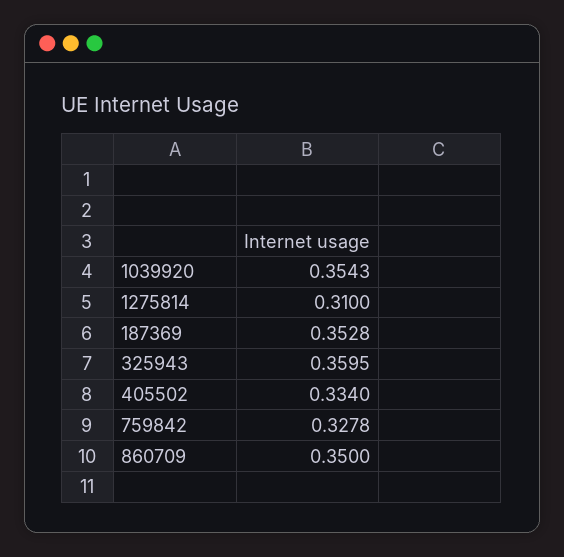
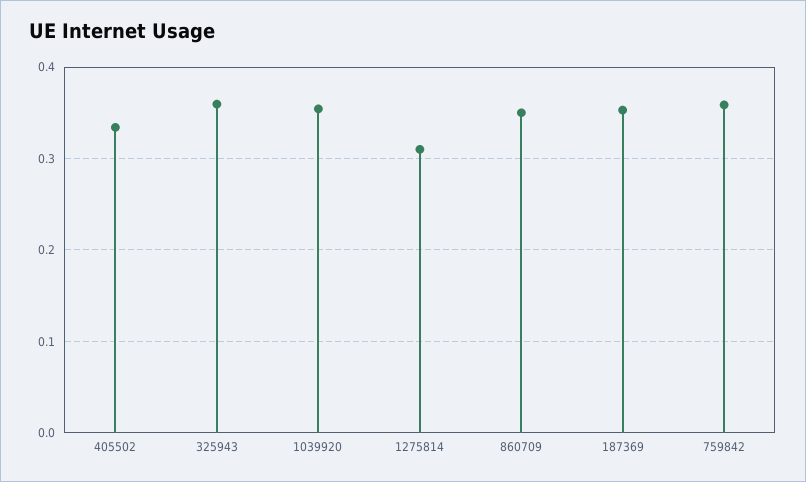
  {
    "1039920": 0.3543,
    "1275814": 0.31,
    "187369": 0.3528,
    "325943": 0.3595,
    "405502": 0.334,
-   "759842": 0.3278,
+   "759842": 0.36,
    "860709": 0.35
  }

